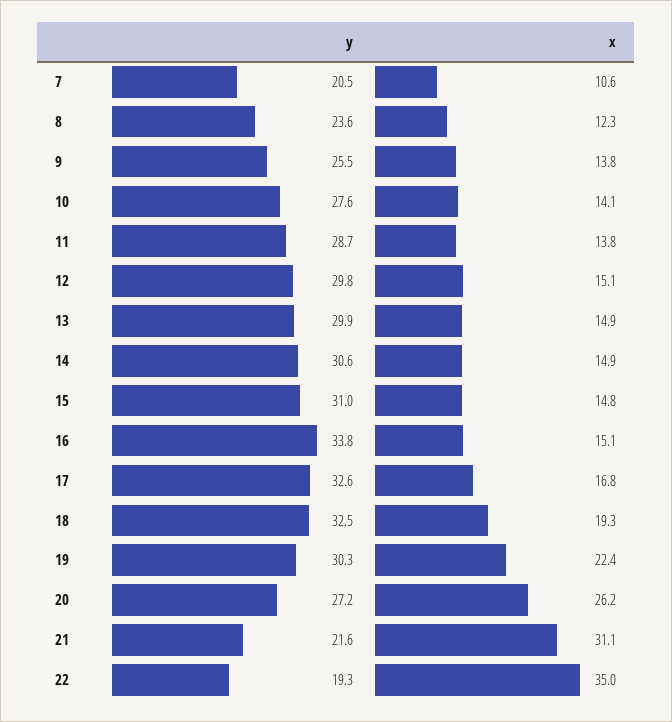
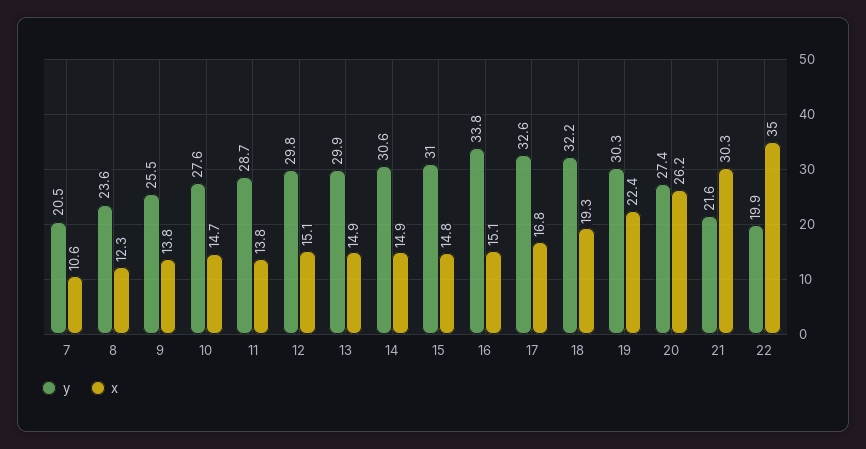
  {
    "y": {
      "7": 20.5,
      "8": 23.6,
      "9": 25.5,
      "10": 27.6,
      "11": 28.7,
      "12": 29.8,
      "13": 29.9,
      "14": 30.6,
      "15": 31,
      "16": 33.8,
      "17": 32.6,
-     "18": 32.5,
+     "18": 32.2,
      "19": 30.3,
-     "20": 27.2,
+     "20": 27.4,
      "21": 21.6,
-     "22": 19.3
+     "22": 19.9
    },
    "x": {
      "7": 10.6,
      "8": 12.3,
      "9": 13.8,
-     "10": 14.1,
+     "10": 14.7,
      "11": 13.8,
      "12": 15.1,
      "13": 14.9,
      "14": 14.9,
      "15": 14.8,
      "16": 15.1,
      "17": 16.8,
      "18": 19.3,
      "19": 22.4,
      "20": 26.2,
-     "21": 31.1,
+     "21": 30.3,
      "22": 35
    }
  }

